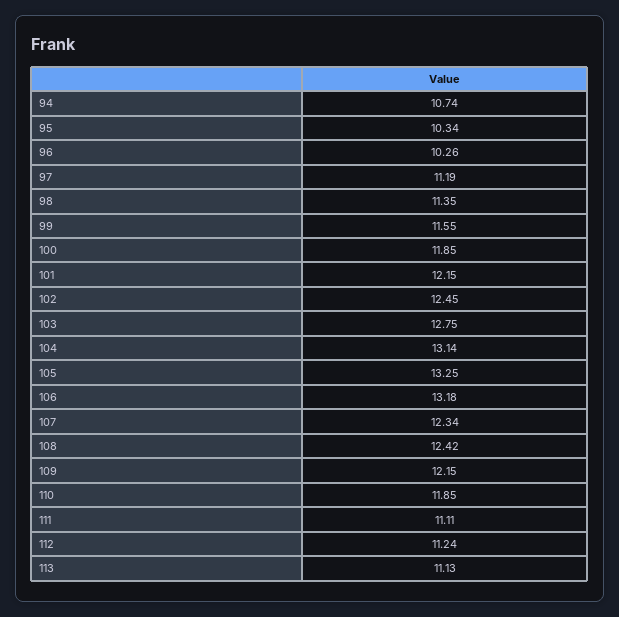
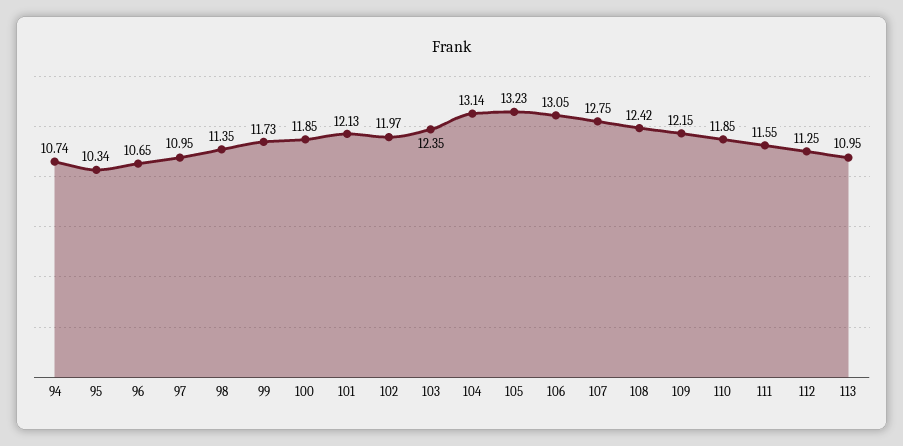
  {
    "94": 10.74,
    "95": 10.34,
-   "96": 10.26,
+   "96": 10.65,
-   "97": 11.19,
+   "97": 10.95,
    "98": 11.35,
-   "99": 11.55,
+   "99": 11.73,
    "100": 11.85,
-   "101": 12.15,
+   "101": 12.13,
-   "102": 12.45,
+   "102": 11.97,
-   "103": 12.75,
+   "103": 12.35,
    "104": 13.14,
-   "105": 13.25,
+   "105": 13.23,
-   "106": 13.18,
+   "106": 13.05,
-   "107": 12.34,
+   "107": 12.75,
    "108": 12.42,
    "109": 12.15,
    "110": 11.85,
-   "111": 11.11,
+   "111": 11.55,
-   "112": 11.24,
+   "112": 11.25,
-   "113": 11.13
+   "113": 10.95
  }

